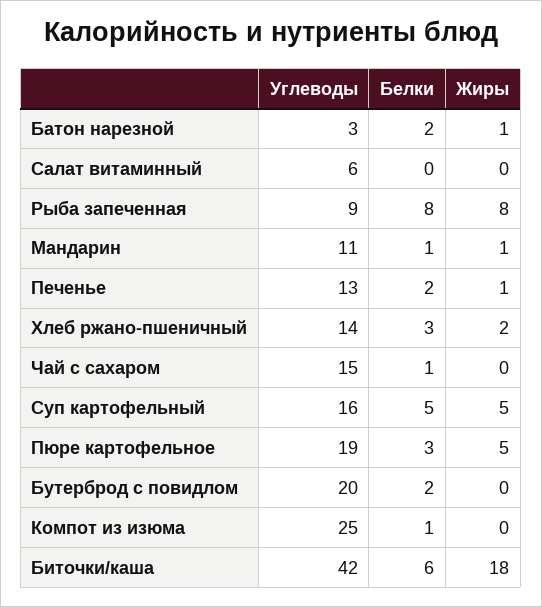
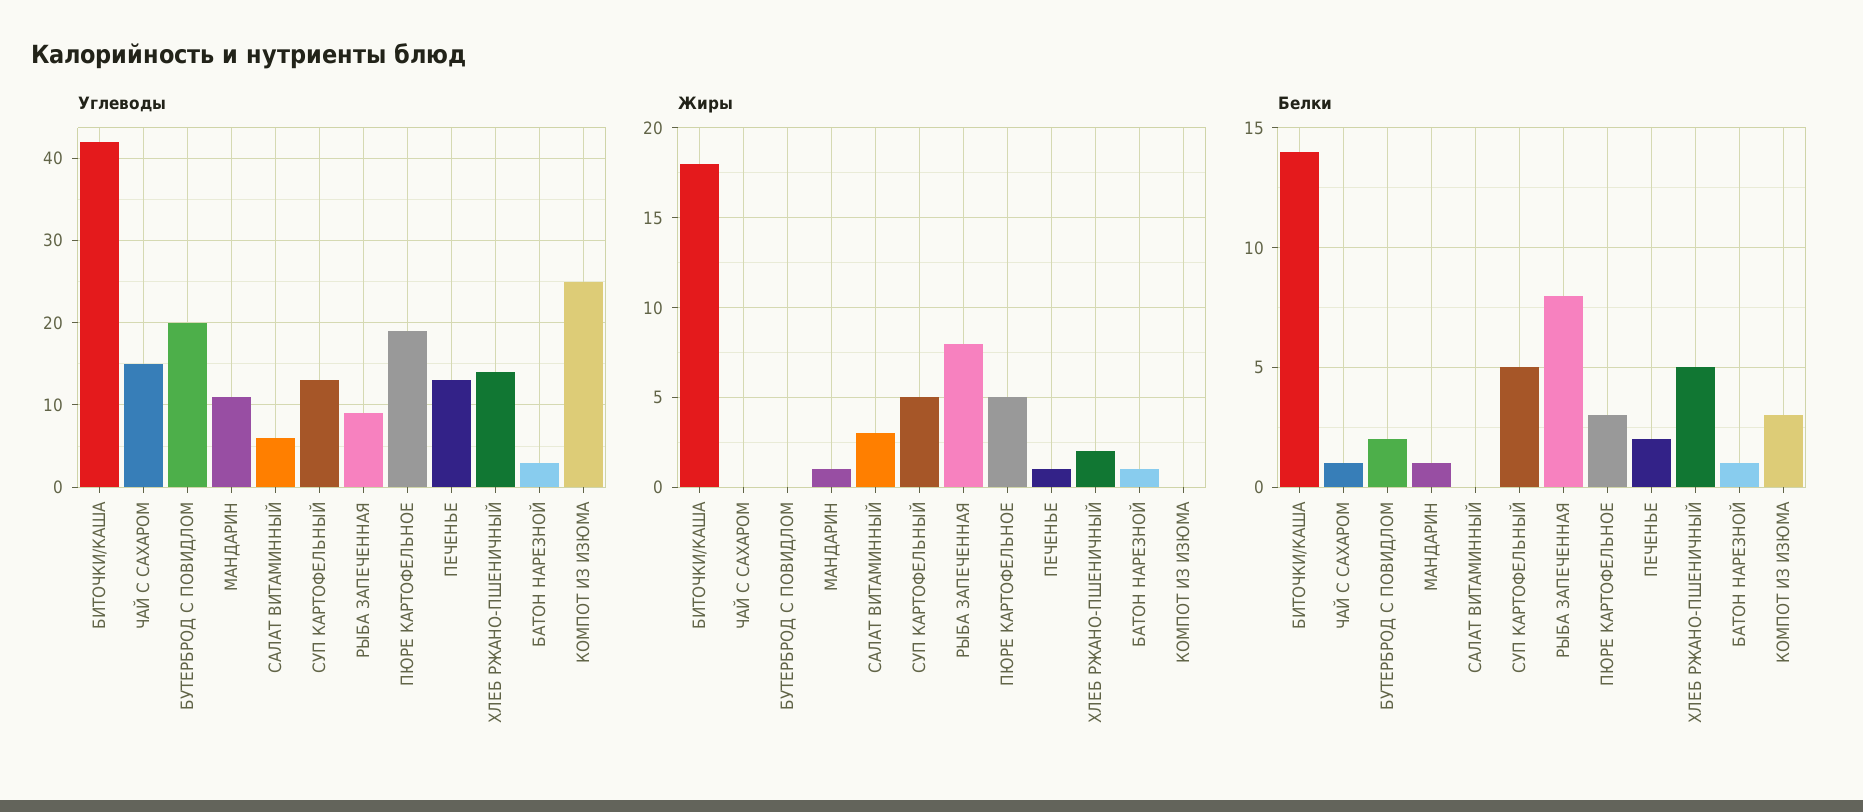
  {
    "Углеводы": {
      "Батон нарезной": 3,
      "Салат витаминный": 6,
      "Рыба запеченная": 9,
      "Мандарин": 11,
      "Печенье": 13,
      "Хлеб ржано-пшеничный": 14,
      "Чай с сахаром": 15,
-     "Суп картофельный": 16,
+     "Суп картофельный": 13,
      "Пюре картофельное": 19,
      "Бутерброд с повидлом": 20,
      "Компот из изюма": 25,
      "Биточки/каша": 42
    },
    "Белки": {
-     "Батон нарезной": 2,
+     "Батон нарезной": 1,
      "Салат витаминный": 0,
      "Рыба запеченная": 8,
      "Мандарин": 1,
      "Печенье": 2,
-     "Хлеб ржано-пшеничный": 3,
+     "Хлеб ржано-пшеничный": 5,
      "Чай с сахаром": 1,
      "Суп картофельный": 5,
      "Пюре картофельное": 3,
      "Бутерброд с повидлом": 2,
-     "Компот из изюма": 1,
+     "Компот из изюма": 3,
-     "Биточки/каша": 6
+     "Биточки/каша": 14
    },
    "Жиры": {
      "Батон нарезной": 1,
-     "Салат витаминный": 0,
+     "Салат витаминный": 3,
      "Рыба запеченная": 8,
      "Мандарин": 1,
      "Печенье": 1,
      "Хлеб ржано-пшеничный": 2,
      "Чай с сахаром": 0,
      "Суп картофельный": 5,
      "Пюре картофельное": 5,
      "Бутерброд с повидлом": 0,
      "Компот из изюма": 0,
      "Биточки/каша": 18
    }
  }

